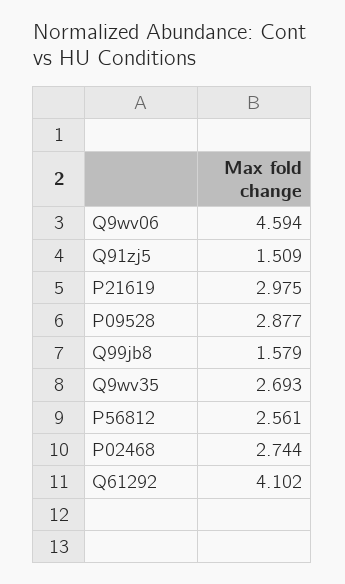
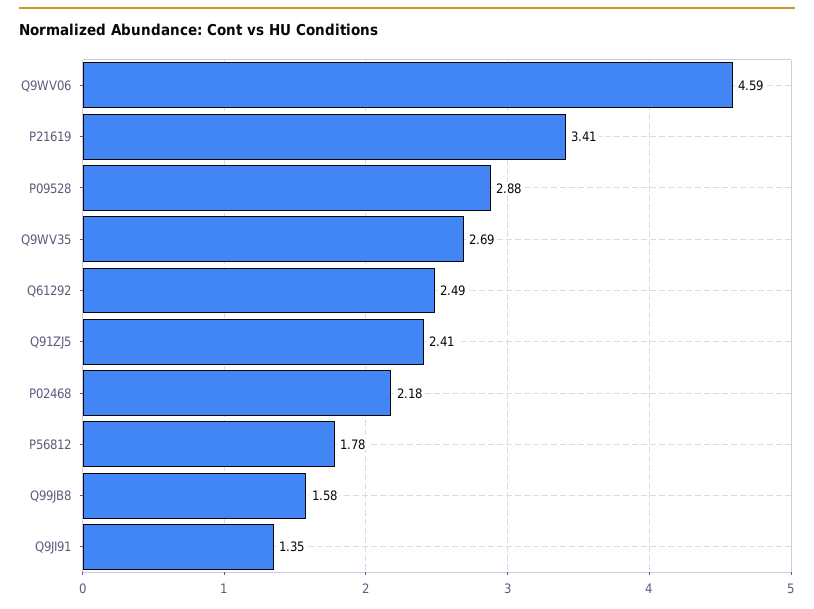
  {
    "Q9wv06": 4.594,
-   "Q91zj5": 1.509,
+   "Q91zj5": 2.41,
-   "P21619": 2.975,
+   "P21619": 3.41,
    "P09528": 2.877,
    "Q99jb8": 1.579,
    "Q9wv35": 2.693,
-   "P56812": 2.561,
+   "P56812": 1.78,
-   "P02468": 2.744,
+   "P02468": 2.18,
-   "Q61292": 4.102
+   "Q61292": 2.49,
+   "Q9JI91": 1.35
  }

